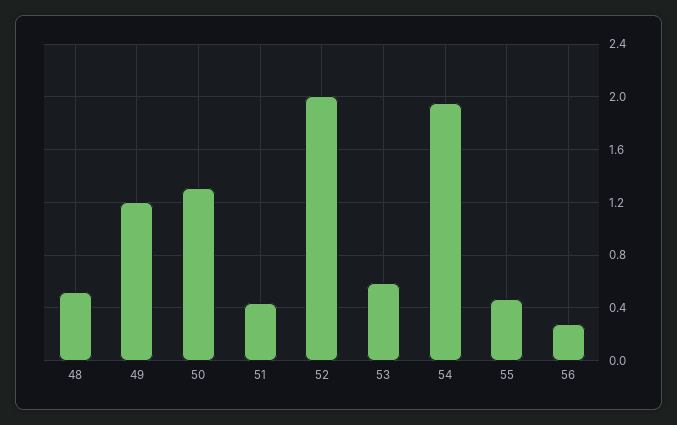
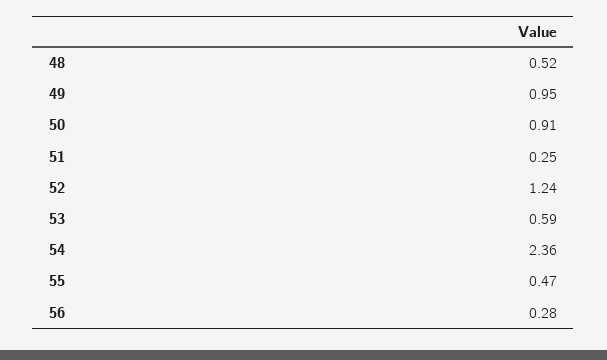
  {
    "48": 0.52,
-   "49": 1.2,
+   "49": 0.95,
-   "50": 1.3,
+   "50": 0.91,
-   "51": 0.45,
+   "51": 0.25,
-   "52": 2,
+   "52": 1.24,
    "53": 0.59,
-   "54": 1.95,
+   "54": 2.36,
    "55": 0.47,
    "56": 0.28
  }

